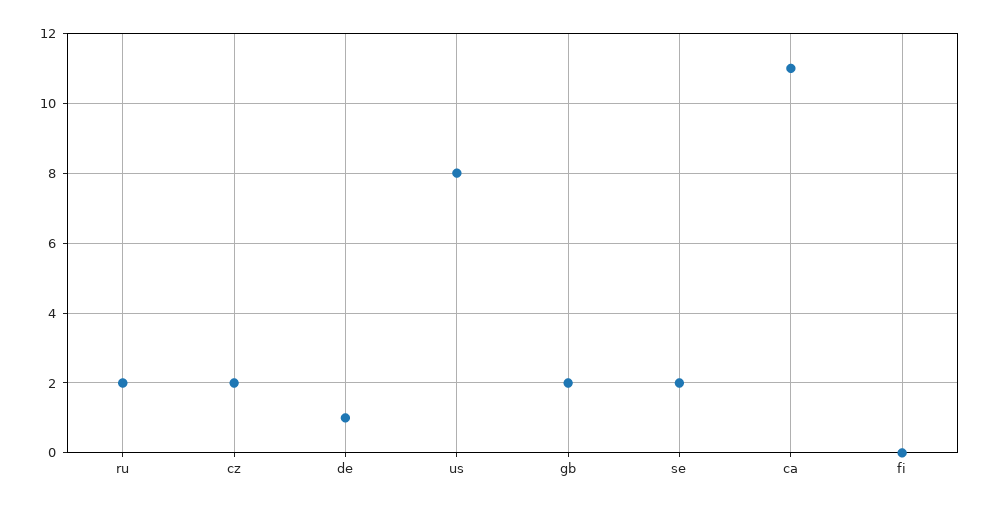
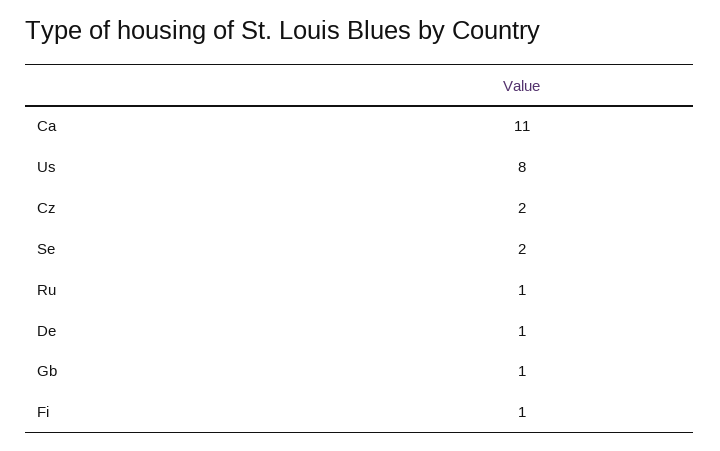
  {
-   "ru": 2,
+   "ru": 1,
    "cz": 2,
    "de": 1,
    "us": 8,
-   "gb": 2,
+   "gb": 1,
    "se": 2,
    "ca": 11,
-   "fi": 0
+   "fi": 1
  }

